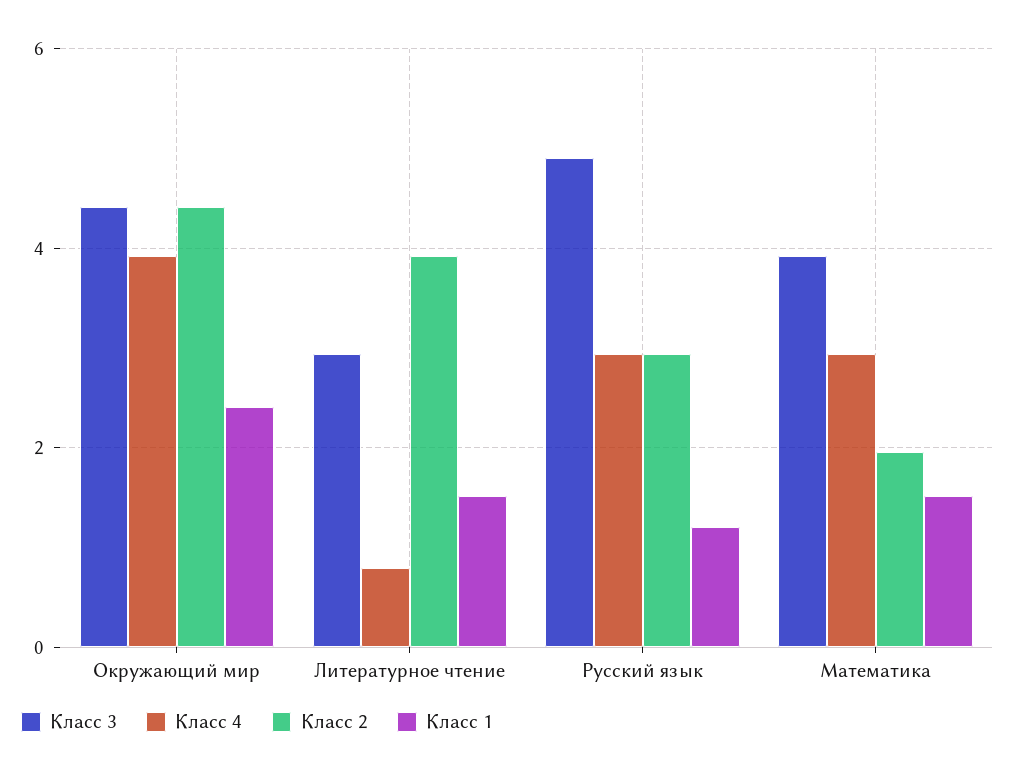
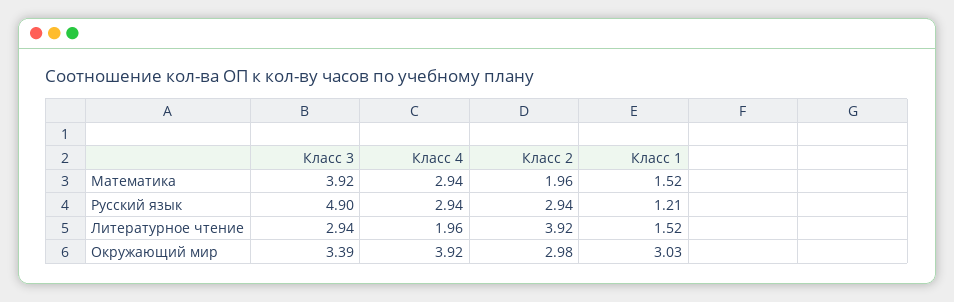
  {
    "Класс 3": {
-     "Окружающий мир": 4.4,
+     "Окружающий мир": 3.39,
      "Литературное чтение": 2.94,
      "Русский язык": 4.9,
      "Математика": 3.92
    },
    "Класс 4": {
      "Окружающий мир": 3.92,
-     "Литературное чтение": 0.8,
+     "Литературное чтение": 1.96,
      "Русский язык": 2.94,
      "Математика": 2.94
    },
    "Класс 2": {
-     "Окружающий мир": 4.4,
+     "Окружающий мир": 2.98,
      "Литературное чтение": 3.92,
      "Русский язык": 2.94,
      "Математика": 1.96
    },
    "Класс 1": {
-     "Окружающий мир": 2.4,
+     "Окружающий мир": 3.03,
      "Литературное чтение": 1.52,
      "Русский язык": 1.21,
      "Математика": 1.52
    }
  }

